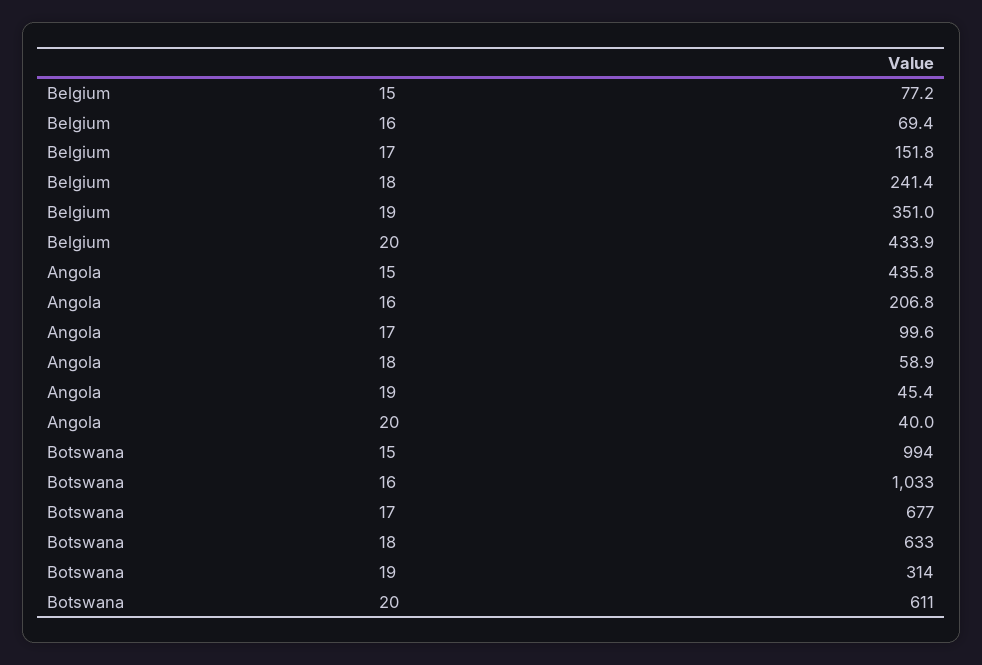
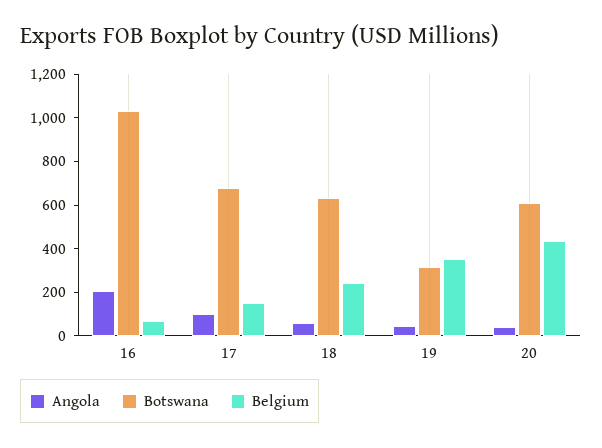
  {
    "Belgium": {
-     "15": 77.2,
      "16": 69.4,
      "17": 151.8,
      "18": 241.4,
      "19": 351,
      "20": 433.9
    },
    "Angola": {
-     "15": 435.8,
      "16": 206.8,
      "17": 99.6,
      "18": 58.9,
      "19": 45.4,
      "20": 40
    },
    "Botswana": {
-     "15": 994,
      "16": 1033,
      "17": 677,
      "18": 633,
      "19": 314,
      "20": 611
    }
  }

